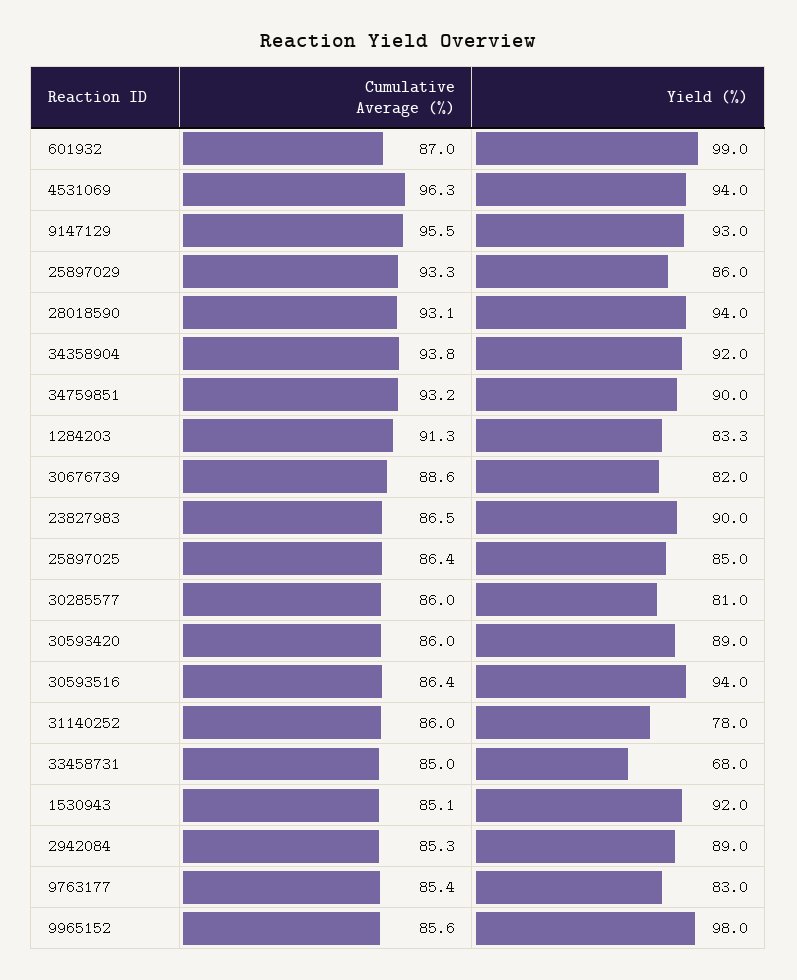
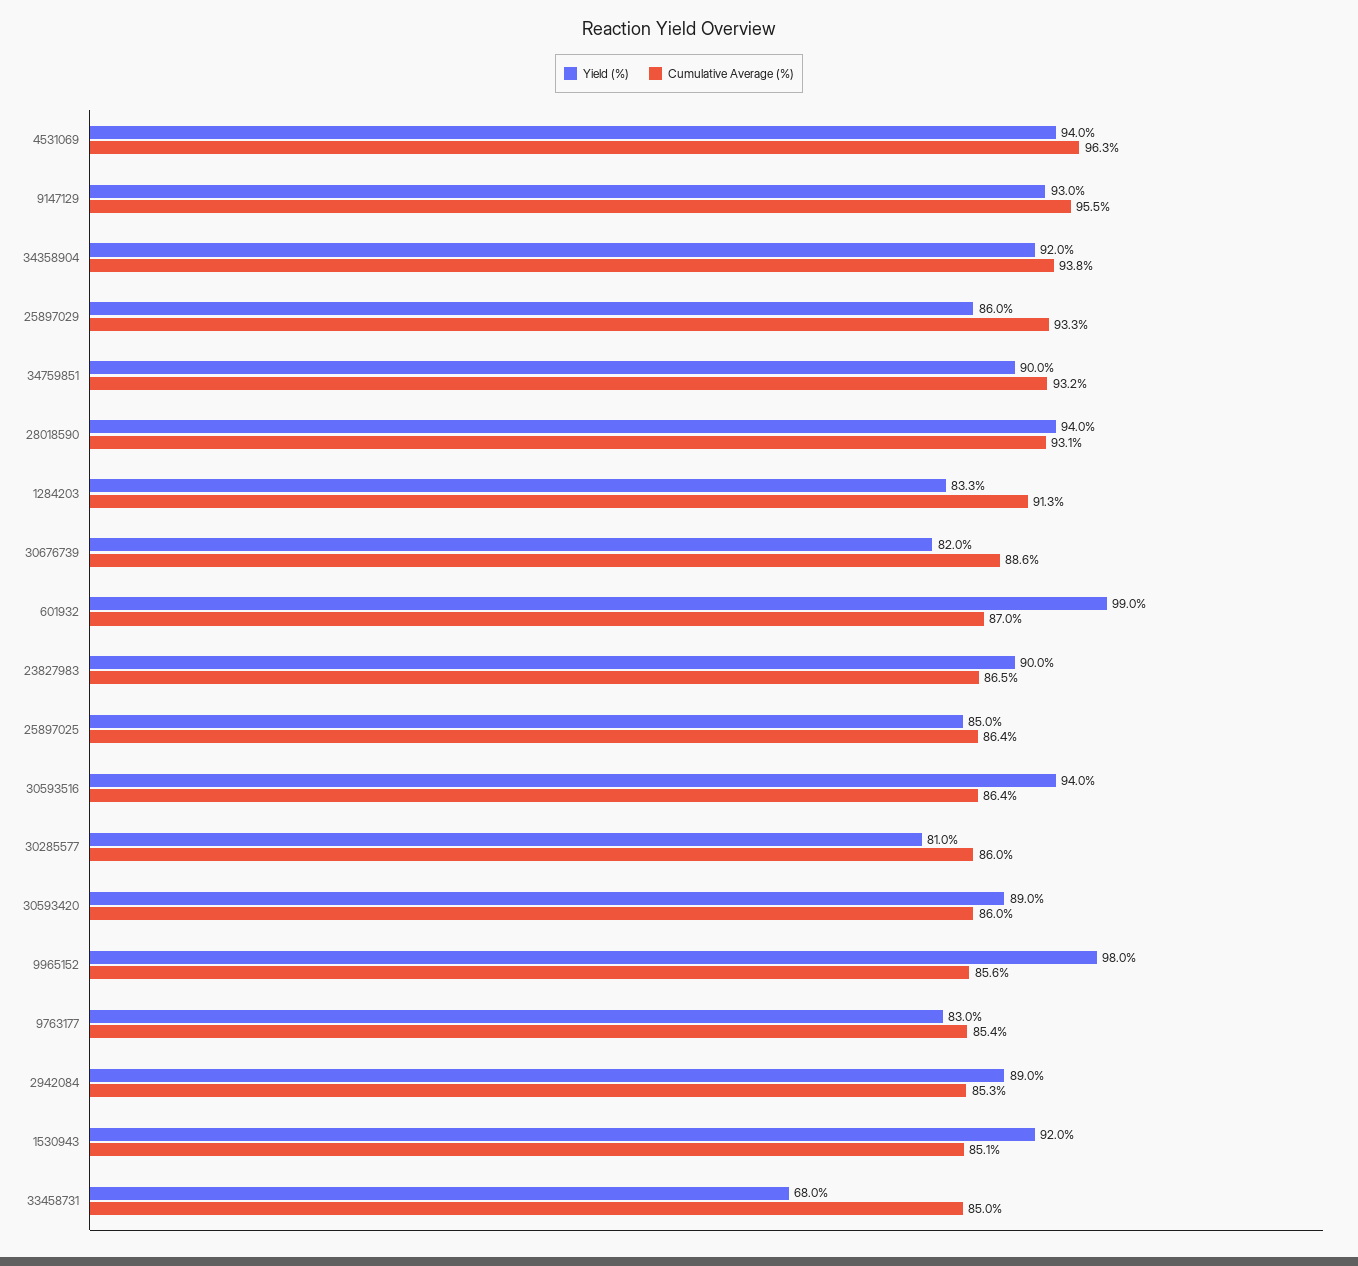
  {
    "Cumulative Average (%)": {
      "601932": 87,
      "4531069": 96.3,
      "9147129": 95.5,
      "25897029": 93.3,
      "28018590": 93.1,
      "34358904": 93.8,
      "34759851": 93.2,
      "1284203": 91.3,
      "30676739": 88.6,
      "23827983": 86.5,
      "25897025": 86.4,
      "30285577": 86,
      "30593420": 86,
      "30593516": 86.4,
-     "31140252": 86,
      "33458731": 85,
      "1530943": 85.1,
      "2942084": 85.3,
      "9763177": 85.4,
      "9965152": 85.6
    },
    "Yield (%)": {
      "601932": 99,
      "4531069": 94,
      "9147129": 93,
      "25897029": 86,
      "28018590": 94,
      "34358904": 92,
      "34759851": 90,
      "1284203": 83.3,
      "30676739": 82,
      "23827983": 90,
      "25897025": 85,
      "30285577": 81,
      "30593420": 89,
      "30593516": 94,
-     "31140252": 78,
      "33458731": 68,
      "1530943": 92,
      "2942084": 89,
      "9763177": 83,
      "9965152": 98
    }
  }

